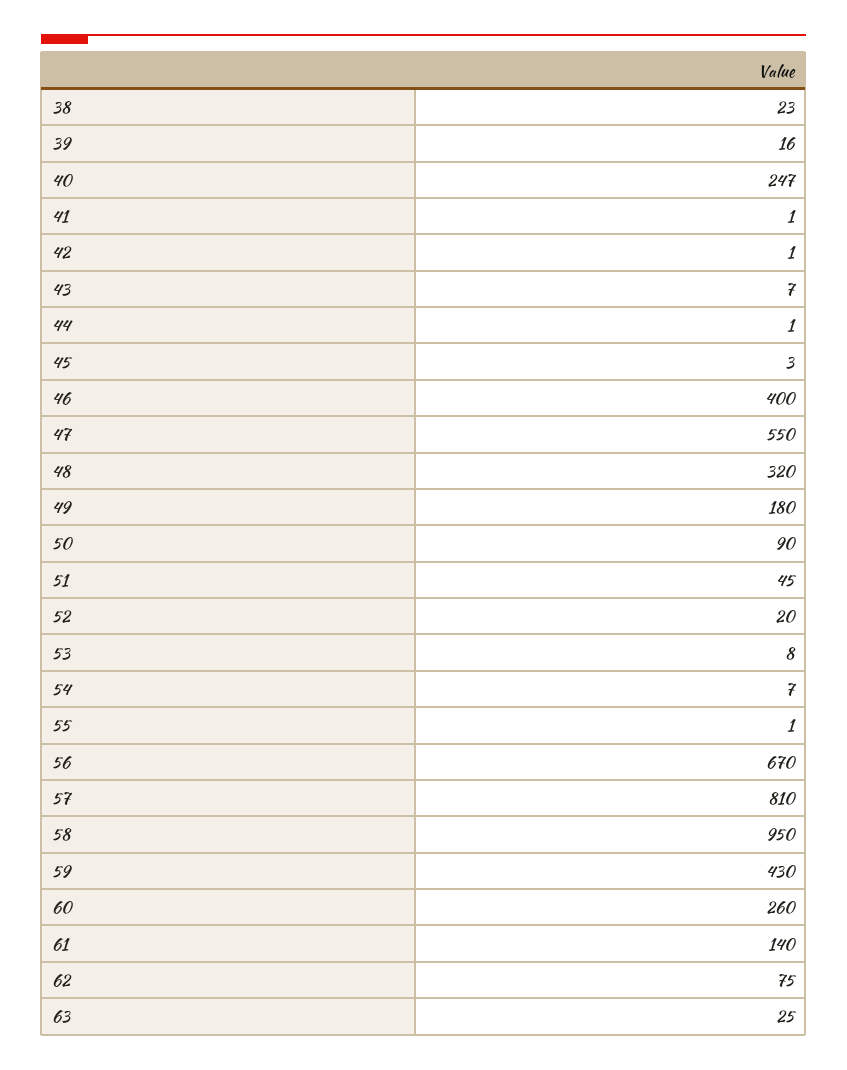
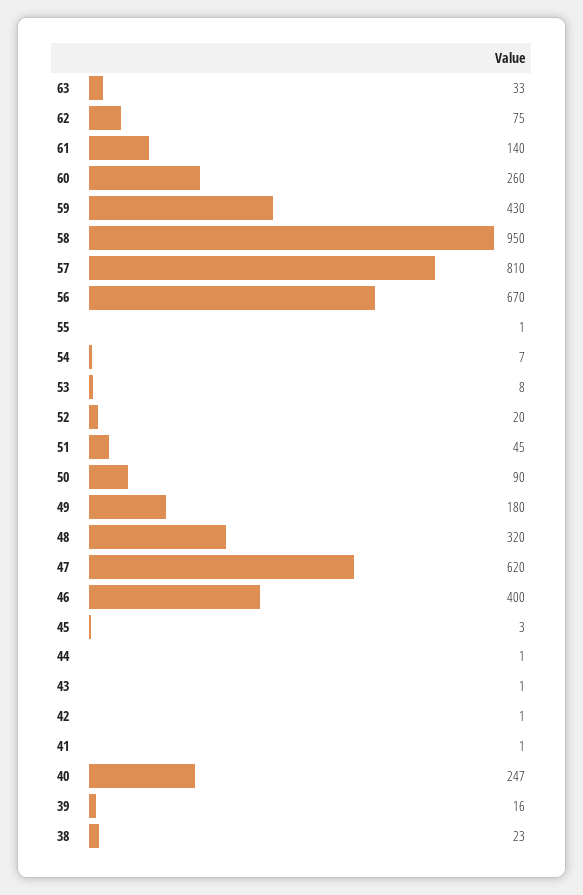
  {
    "38": 23,
    "39": 16,
    "40": 247,
    "41": 1,
    "42": 1,
-   "43": 7,
+   "43": 1,
    "44": 1,
    "45": 3,
    "46": 400,
-   "47": 550,
+   "47": 620,
    "48": 320,
    "49": 180,
    "50": 90,
    "51": 45,
    "52": 20,
    "53": 8,
    "54": 7,
    "55": 1,
    "56": 670,
    "57": 810,
    "58": 950,
    "59": 430,
    "60": 260,
    "61": 140,
    "62": 75,
-   "63": 25
+   "63": 33
  }

